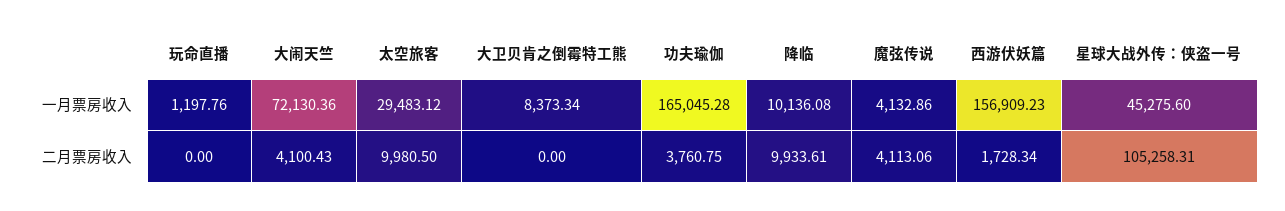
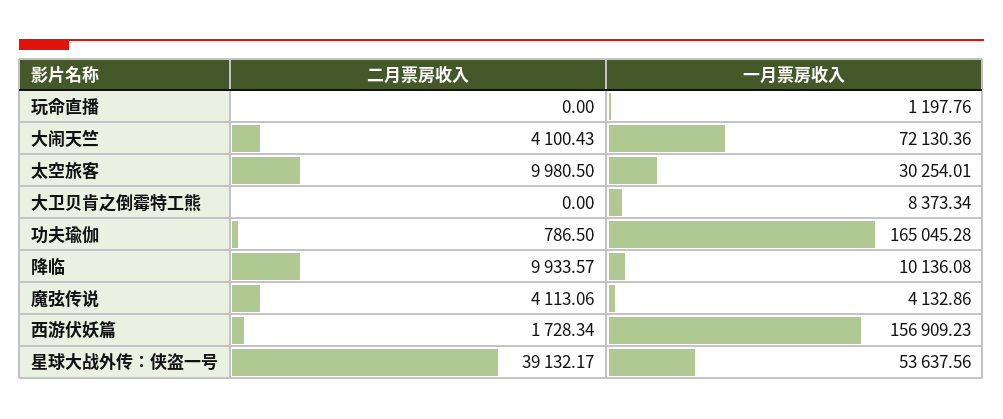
  {
    "玩命直播": {
      "一月票房收入": 1197.76,
      "二月票房收入": 0
    },
    "大闹天竺": {
      "一月票房收入": 72130.36,
      "二月票房收入": 4100.43
    },
    "太空旅客": {
-     "一月票房收入": 29483.12,
+     "一月票房收入": 30254.01,
      "二月票房收入": 9980.5
    },
    "大卫贝肯之倒霉特工熊": {
      "一月票房收入": 8373.34,
      "二月票房收入": 0
    },
    "功夫瑜伽": {
      "一月票房收入": 165045.28,
-     "二月票房收入": 3760.75
+     "二月票房收入": 786.5
    },
    "降临": {
      "一月票房收入": 10136.08,
-     "二月票房收入": 9933.61
+     "二月票房收入": 9933.57
    },
    "魔弦传说": {
      "一月票房收入": 4132.86,
      "二月票房收入": 4113.06
    },
    "西游伏妖篇": {
      "一月票房收入": 156909.23,
      "二月票房收入": 1728.34
    },
    "星球大战外传：侠盗一号": {
-     "一月票房收入": 45275.6,
+     "一月票房收入": 53637.56,
-     "二月票房收入": 105258.31
+     "二月票房收入": 39132.17
    }
  }

